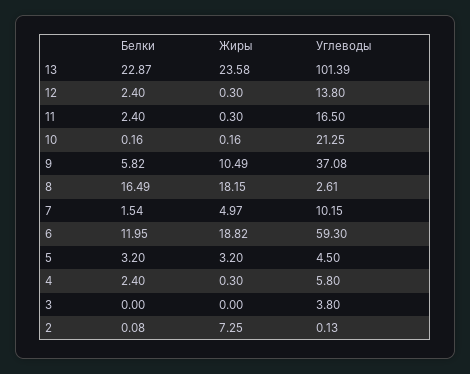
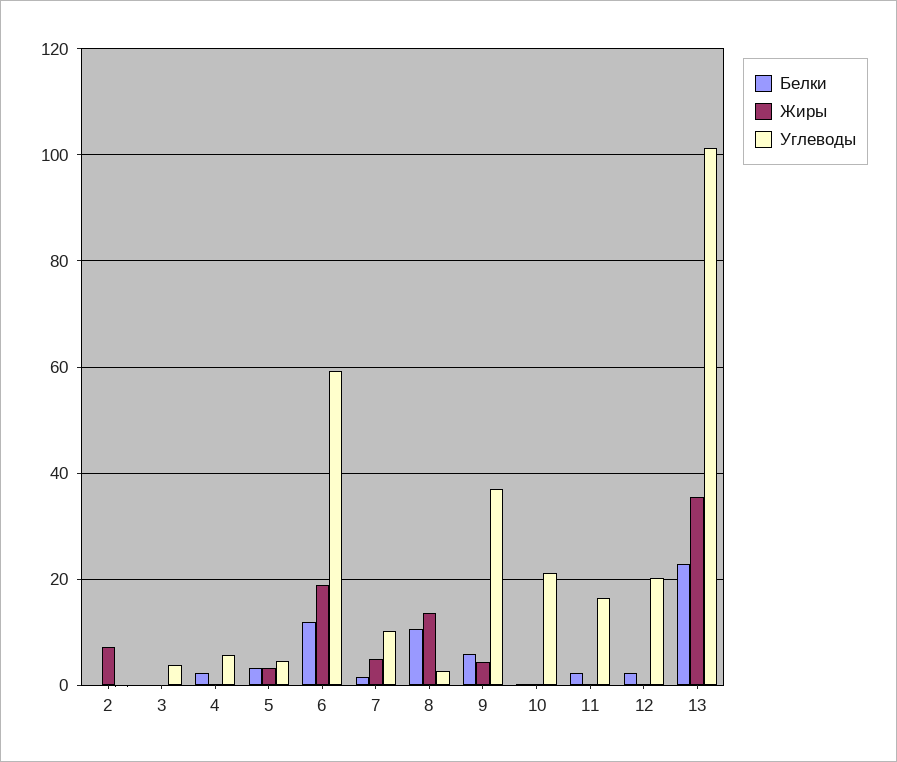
  {
    "Белки": {
      "13": 22.87,
      "12": 2.4,
      "11": 2.4,
      "10": 0.16,
      "9": 5.82,
-     "8": 16.49,
+     "8": 10,
      "7": 1.54,
      "6": 11.95,
      "5": 3.2,
      "4": 2.4,
      "3": 0,
      "2": 0.08
    },
    "Жиры": {
-     "13": 23.58,
+     "13": 36,
      "12": 0.3,
      "11": 0.3,
      "10": 0.16,
-     "9": 10.49,
+     "9": 4,
-     "8": 18.15,
+     "8": 14,
      "7": 4.97,
      "6": 18.82,
      "5": 3.2,
      "4": 0.3,
      "3": 0,
      "2": 7.25
    },
    "Углеводы": {
      "13": 101.39,
-     "12": 13.8,
+     "12": 20,
      "11": 16.5,
      "10": 21.25,
      "9": 37.08,
      "8": 2.61,
      "7": 10.15,
      "6": 59.3,
      "5": 4.5,
      "4": 5.8,
      "3": 3.8,
      "2": 0.13
    }
  }

